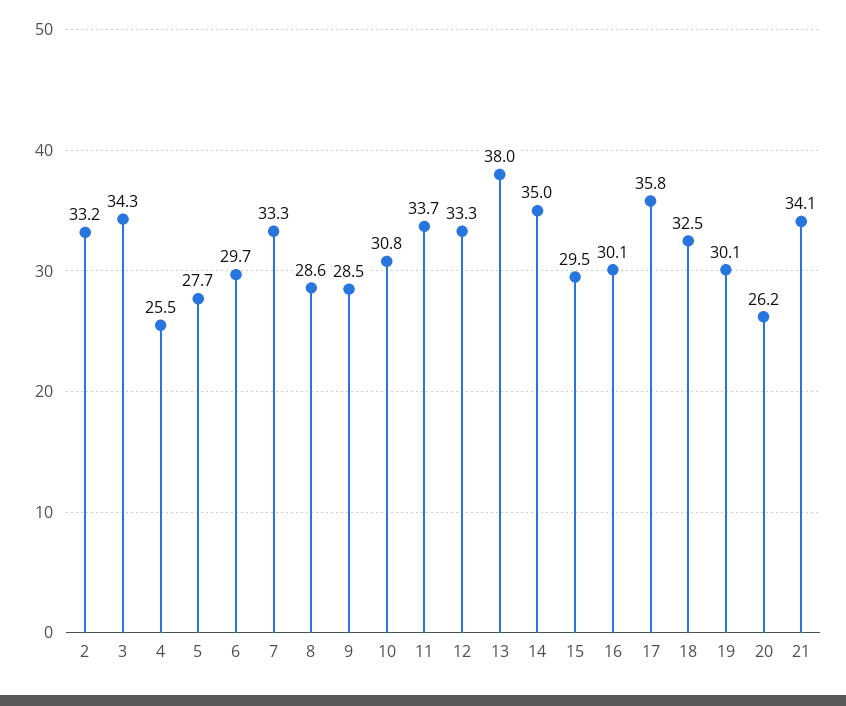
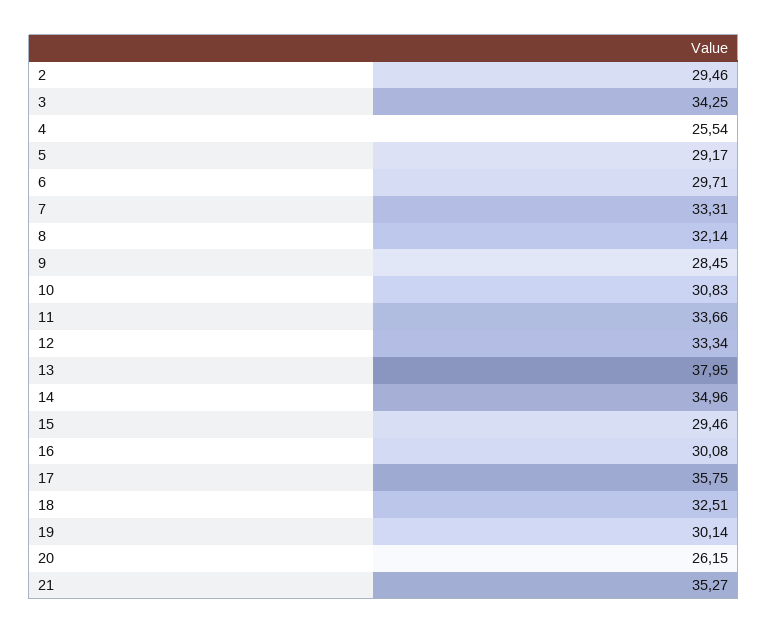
  {
-   "2": 33.2,
+   "2": 29.46,
    "3": 34.25,
    "4": 25.54,
-   "5": 27.7,
+   "5": 29.17,
    "6": 29.71,
    "7": 33.31,
-   "8": 28.6,
+   "8": 32.14,
    "9": 28.45,
    "10": 30.83,
    "11": 33.66,
    "12": 33.34,
    "13": 37.95,
    "14": 34.96,
    "15": 29.46,
    "16": 30.08,
    "17": 35.75,
    "18": 32.51,
    "19": 30.14,
    "20": 26.15,
-   "21": 34.1
+   "21": 35.27
  }

